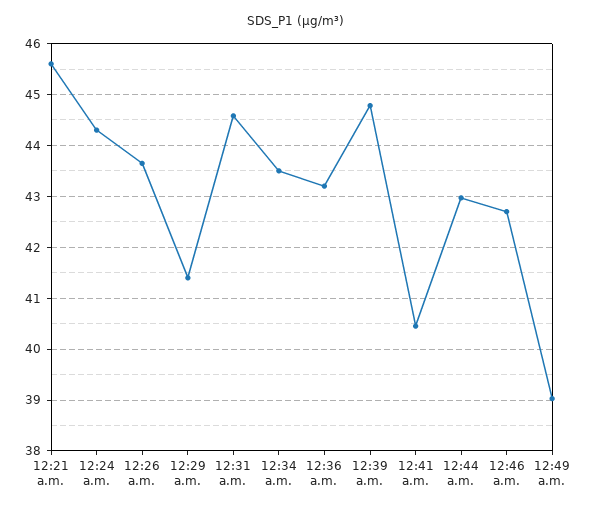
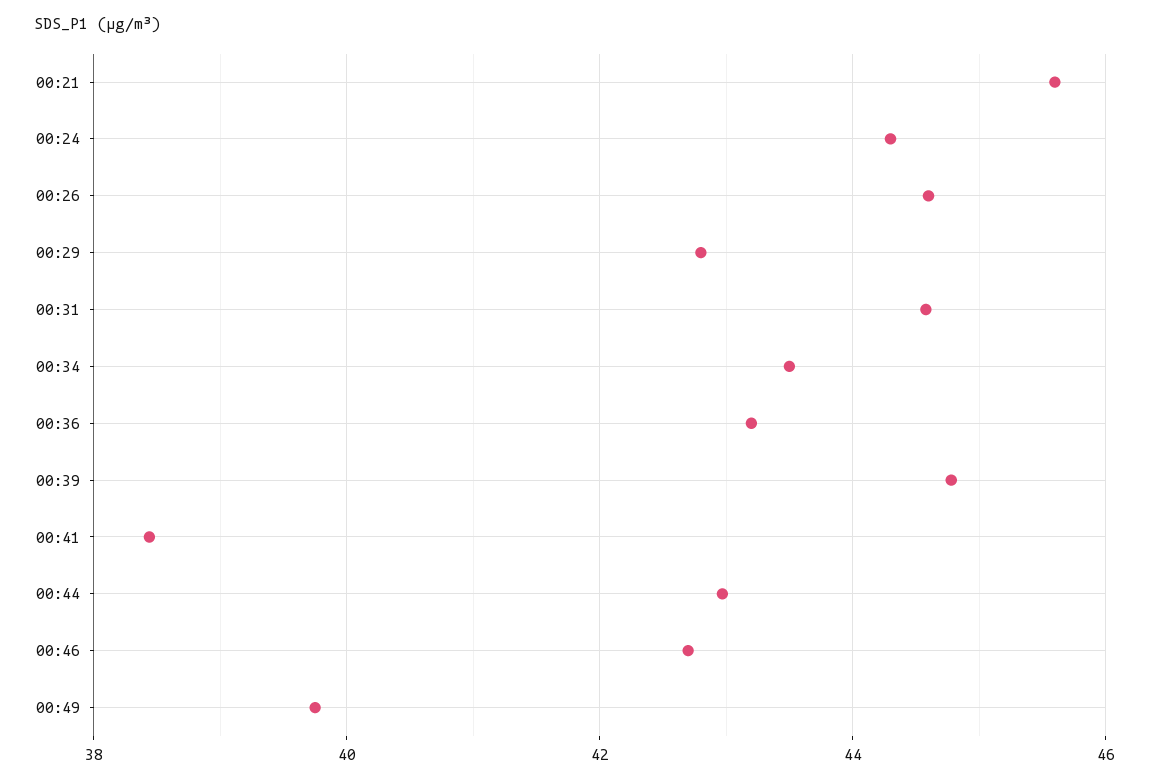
  {
    "12:21 a.m.": 45.6,
    "12:24 a.m.": 44.4,
-   "12:26 a.m.": 43.6,
+   "12:26 a.m.": 44.6,
-   "12:29 a.m.": 41.4,
+   "12:29 a.m.": 42.8,
    "12:31 a.m.": 44.6,
    "12:34 a.m.": 43.6,
    "12:36 a.m.": 43.2,
    "12:39 a.m.": 44.8,
-   "12:41 a.m.": 40.4,
+   "12:41 a.m.": 38.4,
    "12:44 a.m.": 43,
    "12:46 a.m.": 42.8,
-   "12:49 a.m.": 39
+   "12:49 a.m.": 39.8
  }

